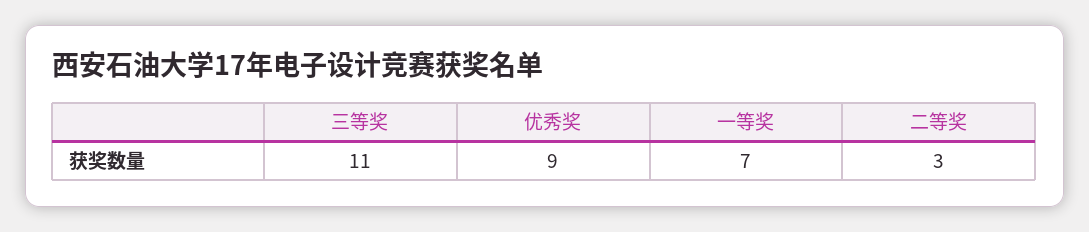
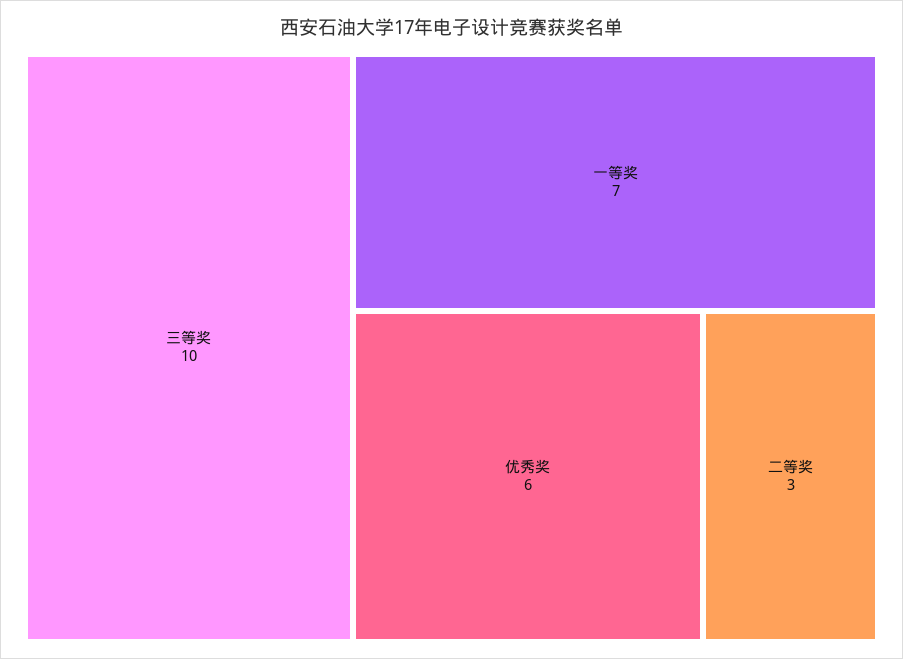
  {
-   "三等奖": 11,
+   "三等奖": 10,
-   "优秀奖": 9,
+   "优秀奖": 6,
    "一等奖": 7,
    "二等奖": 3
  }

